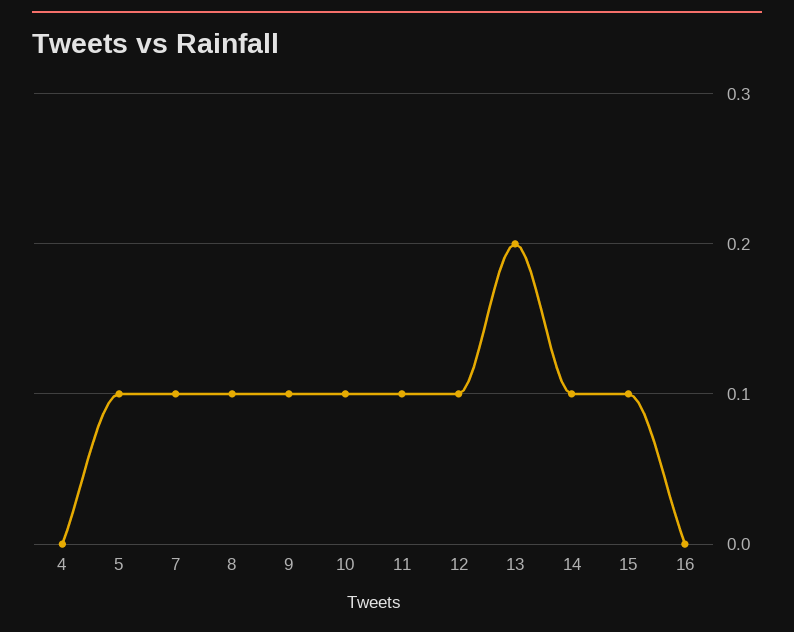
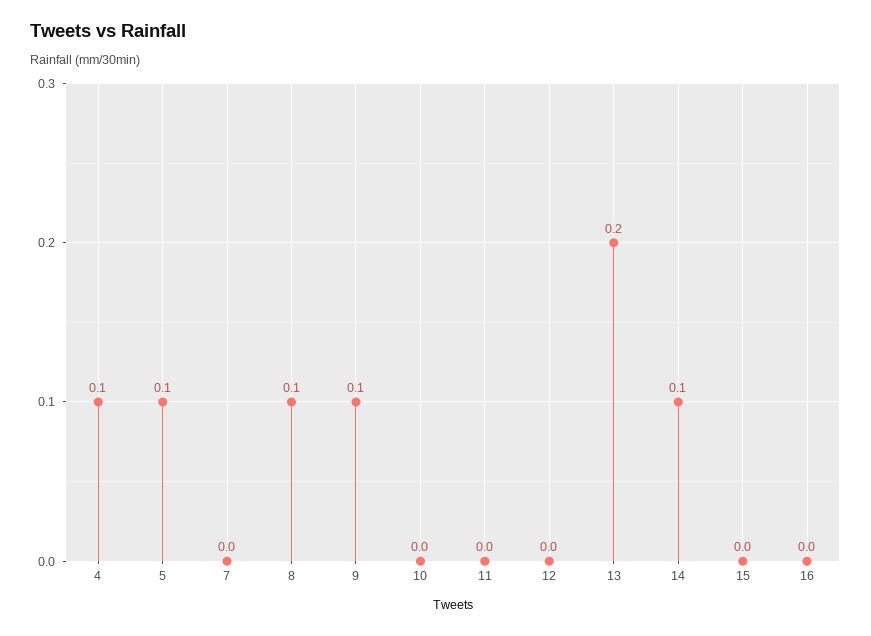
  {
-   "4": 0,
+   "4": 0.1,
    "5": 0.1,
-   "7": 0.1,
+   "7": 0,
    "8": 0.1,
    "9": 0.1,
-   "10": 0.1,
+   "10": 0,
-   "11": 0.1,
+   "11": 0,
-   "12": 0.1,
+   "12": 0,
    "13": 0.2,
    "14": 0.1,
-   "15": 0.1,
+   "15": 0,
    "16": 0
  }

